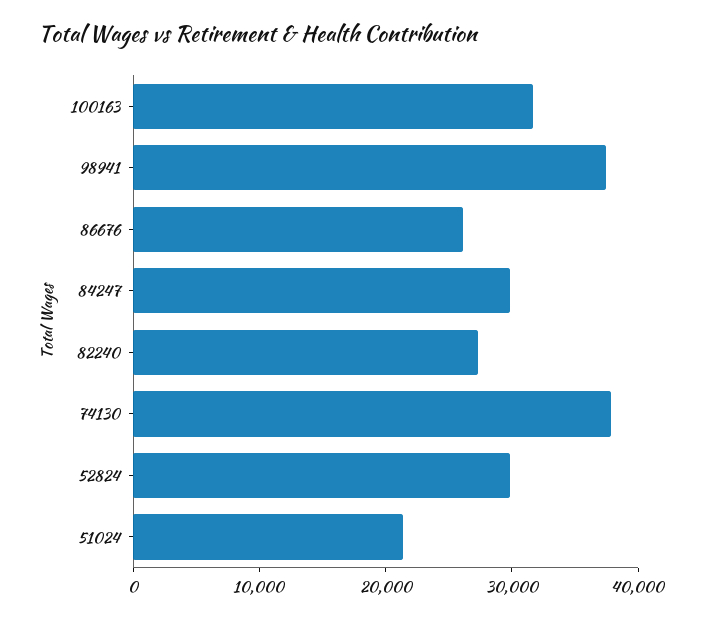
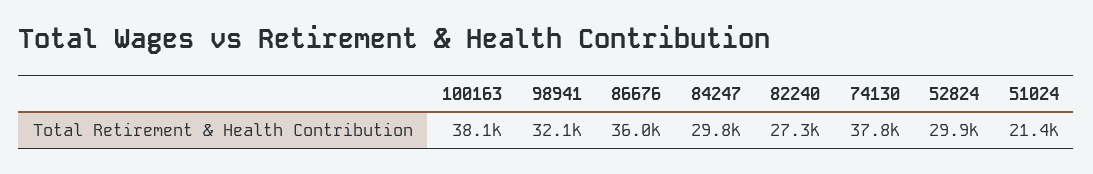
  {
-   "100163": 32000,
+   "100163": 38100,
-   "98941": 38000,
+   "98941": 32100,
-   "86676": 26000,
+   "86676": 36000,
    "84247": 29800,
    "82240": 27300,
    "74130": 37800,
    "52824": 29900,
    "51024": 21400
  }

